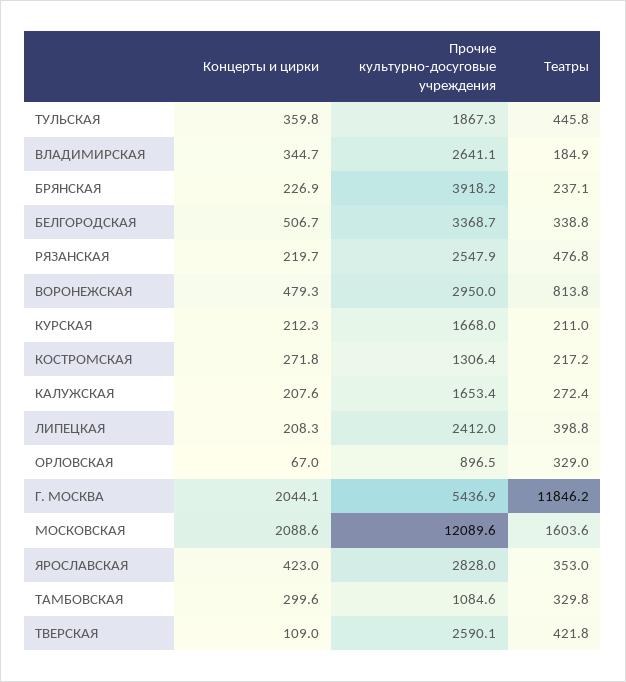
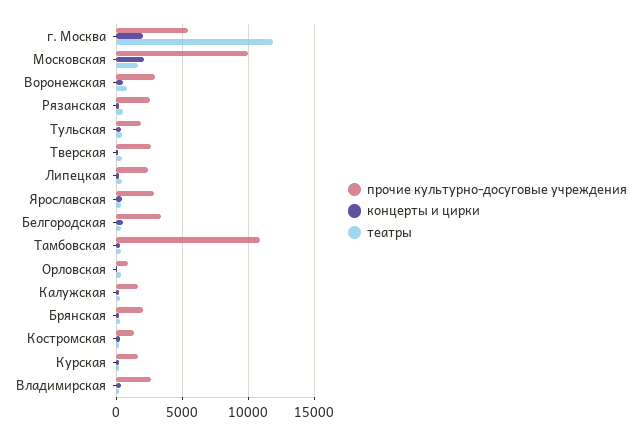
  {
    "Концерты и цирки": {
      "ТУЛЬСКАЯ": 359.8,
      "ВЛАДИМИРСКАЯ": 344.7,
      "БРЯНСКАЯ": 226.9,
      "БЕЛГОРОДСКАЯ": 506.7,
      "РЯЗАНСКАЯ": 219.7,
      "ВОРОНЕЖСКАЯ": 479.3,
      "КУРСКАЯ": 212.3,
      "КОСТРОМСКАЯ": 271.8,
      "КАЛУЖСКАЯ": 207.6,
      "ЛИПЕЦКАЯ": 208.3,
      "ОРЛОВСКАЯ": 67,
      "Г. МОСКВА": 2044.1,
      "МОСКОВСКАЯ": 2088.6,
      "ЯРОСЛАВСКАЯ": 423,
      "ТАМБОВСКАЯ": 299.6,
      "ТВЕРСКАЯ": 109
    },
    "Прочие культурно-досуговые учреждения": {
      "ТУЛЬСКАЯ": 1867.3,
      "ВЛАДИМИРСКАЯ": 2641.1,
-     "БРЯНСКАЯ": 3918.2,
+     "БРЯНСКАЯ": 2000,
      "БЕЛГОРОДСКАЯ": 3368.7,
      "РЯЗАНСКАЯ": 2547.9,
      "ВОРОНЕЖСКАЯ": 2950,
      "КУРСКАЯ": 1668,
      "КОСТРОМСКАЯ": 1306.4,
      "КАЛУЖСКАЯ": 1653.4,
      "ЛИПЕЦКАЯ": 2412,
      "ОРЛОВСКАЯ": 896.5,
      "Г. МОСКВА": 5436.9,
-     "МОСКОВСКАЯ": 12089.6,
+     "МОСКОВСКАЯ": 10000,
      "ЯРОСЛАВСКАЯ": 2828,
-     "ТАМБОВСКАЯ": 1084.6,
+     "ТАМБОВСКАЯ": 11000,
      "ТВЕРСКАЯ": 2590.1
    },
    "Театры": {
      "ТУЛЬСКАЯ": 445.8,
      "ВЛАДИМИРСКАЯ": 184.9,
      "БРЯНСКАЯ": 237.1,
      "БЕЛГОРОДСКАЯ": 338.8,
      "РЯЗАНСКАЯ": 476.8,
      "ВОРОНЕЖСКАЯ": 813.8,
      "КУРСКАЯ": 211,
      "КОСТРОМСКАЯ": 217.2,
      "КАЛУЖСКАЯ": 272.4,
      "ЛИПЕЦКАЯ": 398.8,
      "ОРЛОВСКАЯ": 329,
      "Г. МОСКВА": 11846.2,
      "МОСКОВСКАЯ": 1603.6,
      "ЯРОСЛАВСКАЯ": 353,
      "ТАМБОВСКАЯ": 329.8,
      "ТВЕРСКАЯ": 421.8
    }
  }

